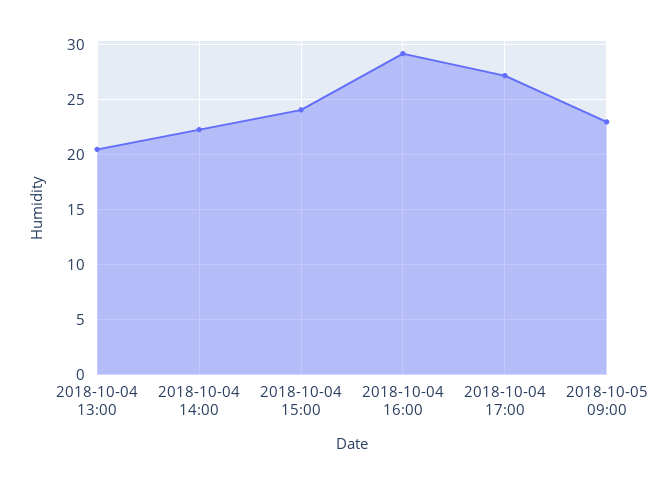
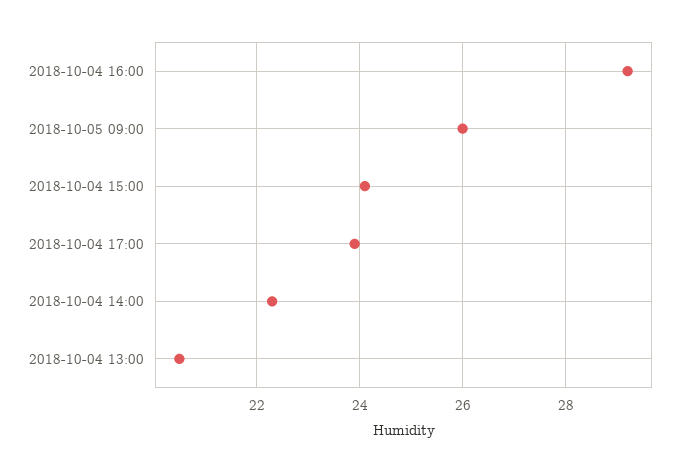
  {
    "2018-10-04 13:00": 20.5,
    "2018-10-04 14:00": 22.5,
    "2018-10-04 15:00": 24,
    "2018-10-04 16:00": 29,
-   "2018-10-04 17:00": 27,
+   "2018-10-04 17:00": 24,
-   "2018-10-05 09:00": 23
+   "2018-10-05 09:00": 26
  }

